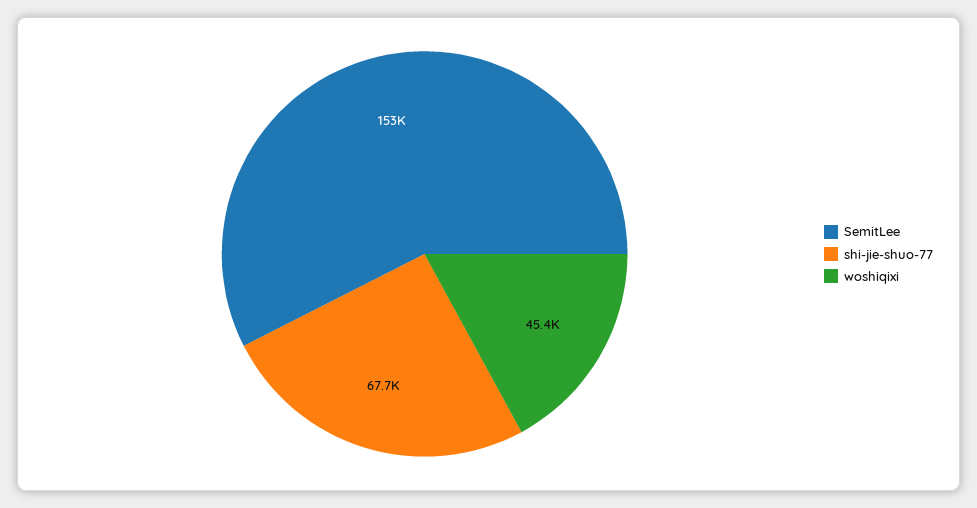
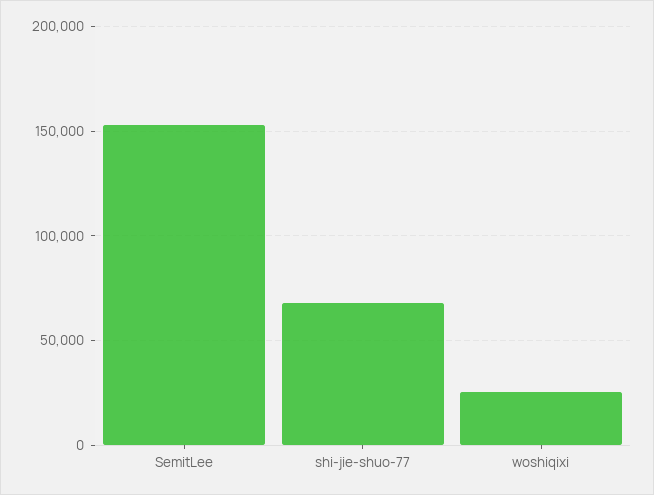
  {
    "SemitLee": 153000,
    "shi-jie-shuo-77": 67700,
-   "woshiqixi": 45400
+   "woshiqixi": 25000
  }

